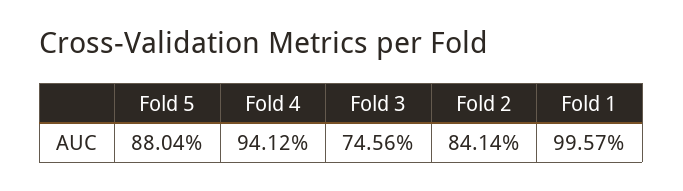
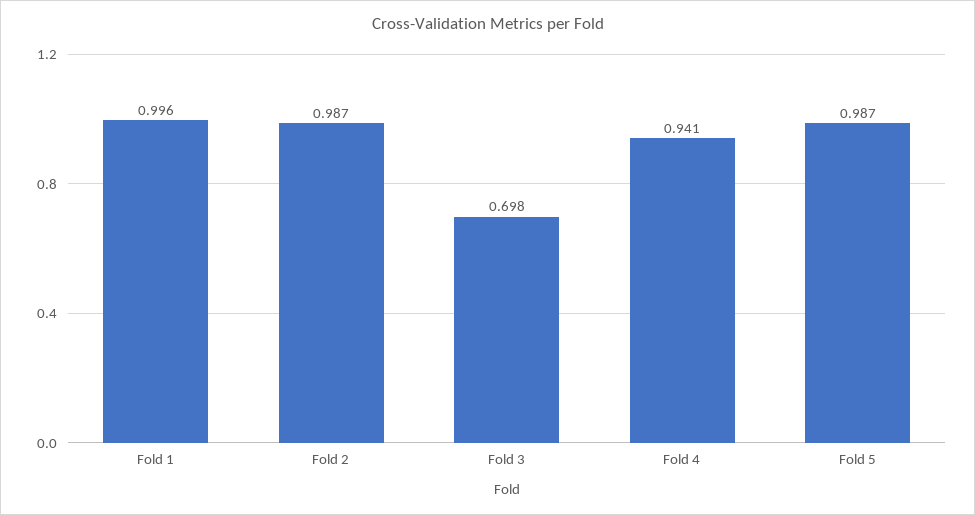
  {
-   "Fold 5": 0.8804,
+   "Fold 5": 0.987,
    "Fold 4": 0.9412,
-   "Fold 3": 0.7456,
+   "Fold 3": 0.698,
-   "Fold 2": 0.8414,
+   "Fold 2": 0.987,
    "Fold 1": 0.9957
  }

